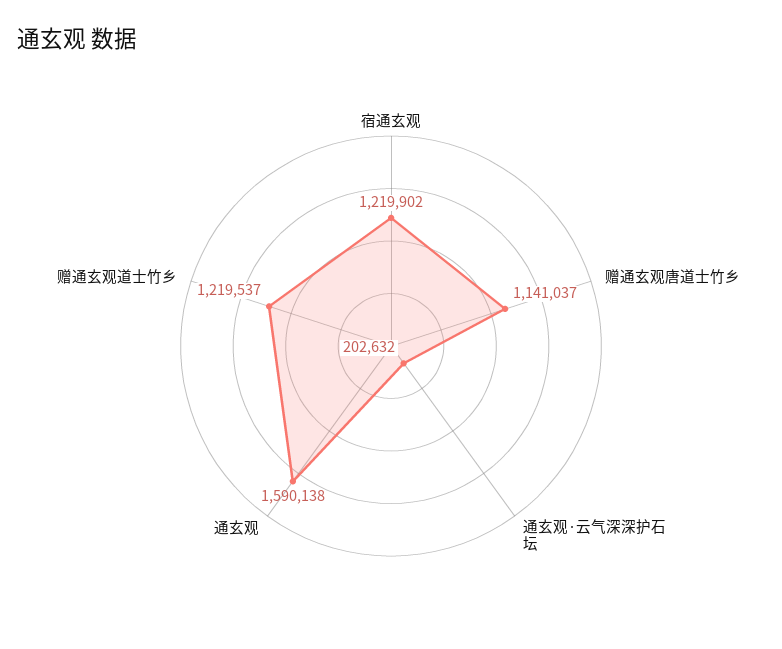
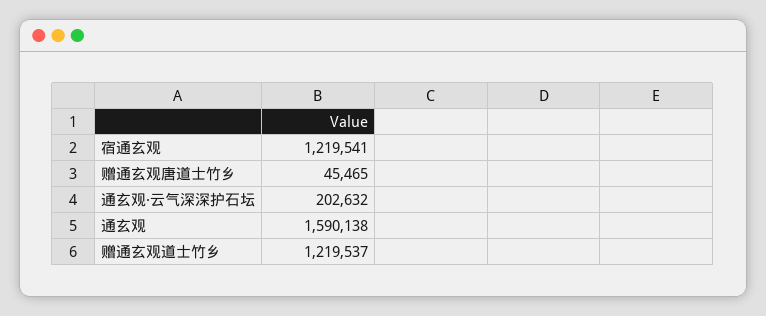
  {
-   "宿通玄观": 1219902,
+   "宿通玄观": 1219541,
-   "赠通玄观唐道士竹乡": 1141037,
+   "赠通玄观唐道士竹乡": 45465,
    "通玄观·云气深深护石坛": 202632,
    "通玄观": 1590138,
    "赠通玄观道士竹乡": 1219537
  }

